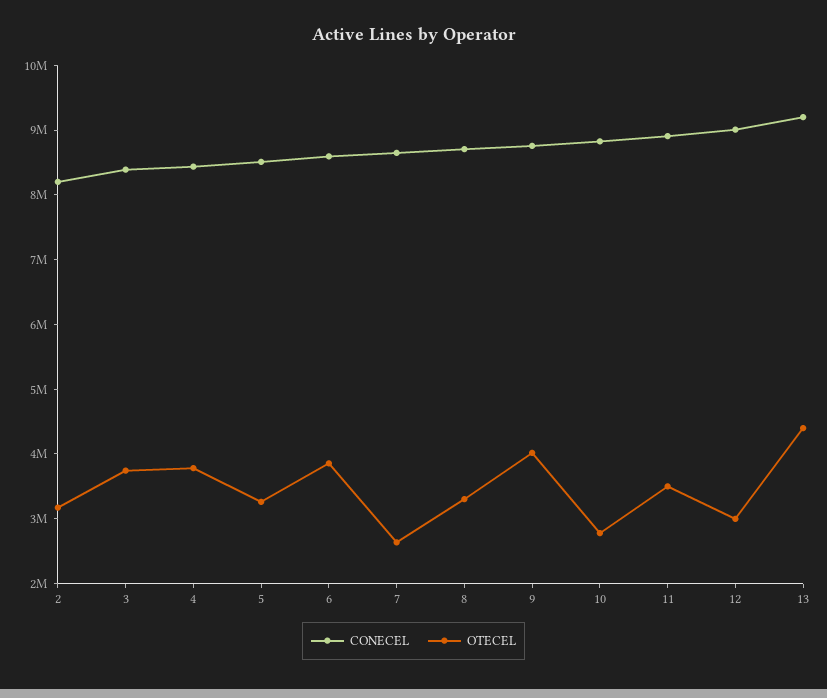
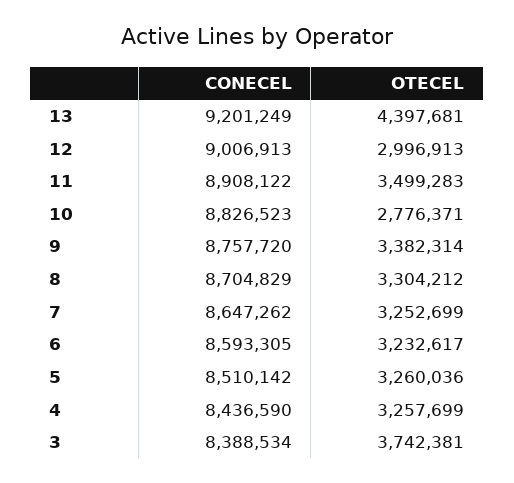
  {
    "CONECEL": {
-     "2": 8200000,
      "3": 8388534,
      "4": 8436590,
      "5": 8510142,
      "6": 8593305,
      "7": 8647262,
      "8": 8704829,
      "9": 8757720,
      "10": 8826523,
      "11": 8908122,
      "12": 9006913,
      "13": 9201249
    },
    "OTECEL": {
-     "2": 3200000,
      "3": 3742381,
-     "4": 3800000,
+     "4": 3257699,
      "5": 3260036,
-     "6": 3800000,
+     "6": 3232617,
-     "7": 2600000,
+     "7": 3252699,
      "8": 3304212,
-     "9": 4000000,
+     "9": 3382314,
      "10": 2776371,
      "11": 3499283,
      "12": 2996913,
      "13": 4397681
    }
  }

